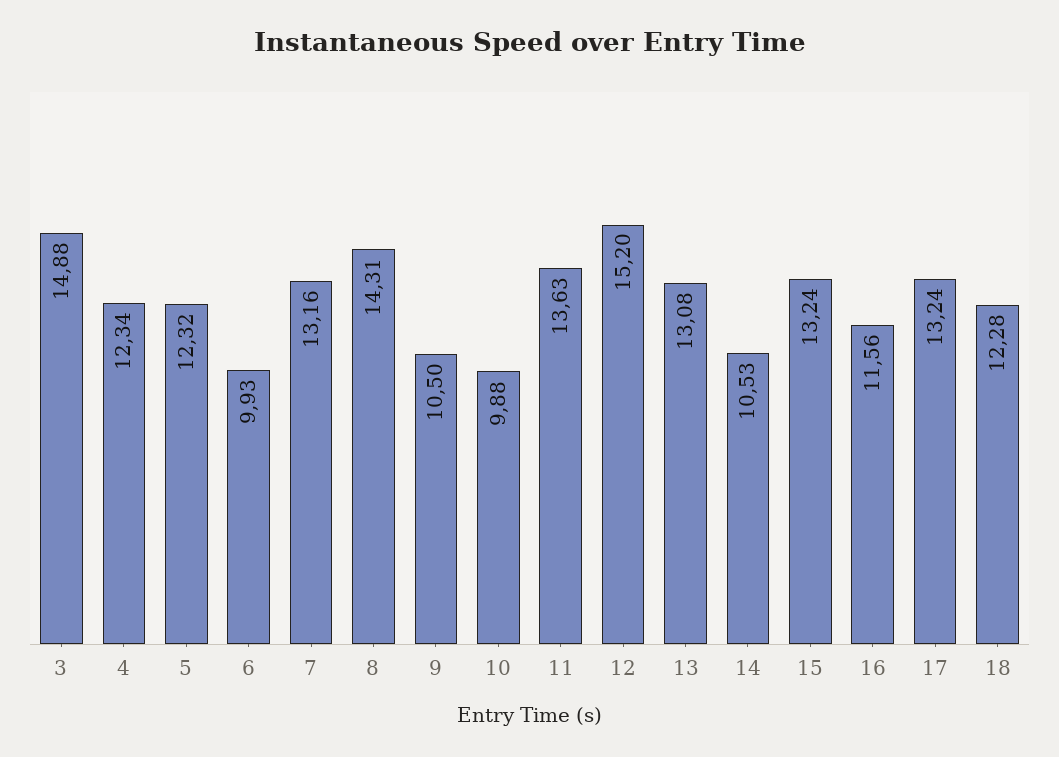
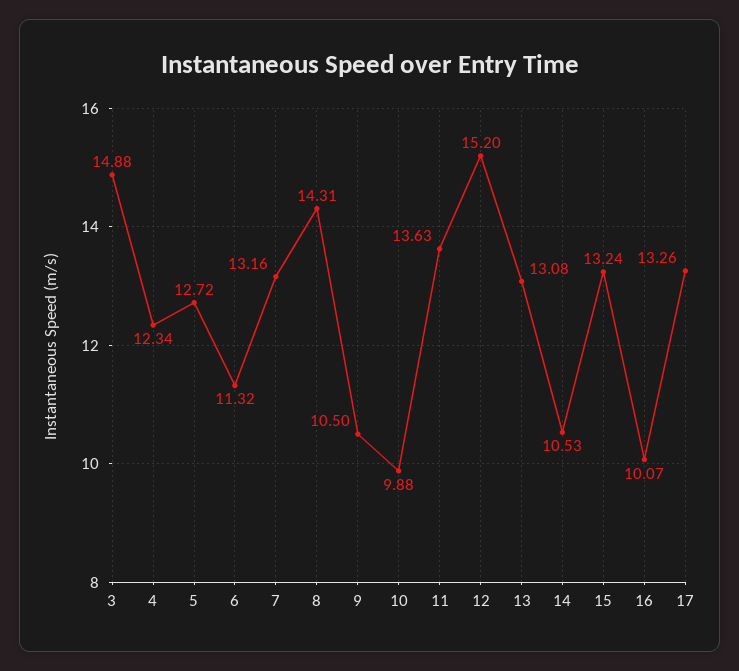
  {
    "3": 14.88,
    "4": 12.34,
-   "5": 12.32,
+   "5": 12.72,
-   "6": 9.93,
+   "6": 11.32,
    "7": 13.16,
    "8": 14.31,
    "9": 10.5,
    "10": 9.88,
    "11": 13.63,
    "12": 15.2,
    "13": 13.08,
    "14": 10.53,
    "15": 13.24,
-   "16": 11.56,
+   "16": 10.07,
-   "17": 13.24,
+   "17": 13.26
-   "18": 12.28
  }

